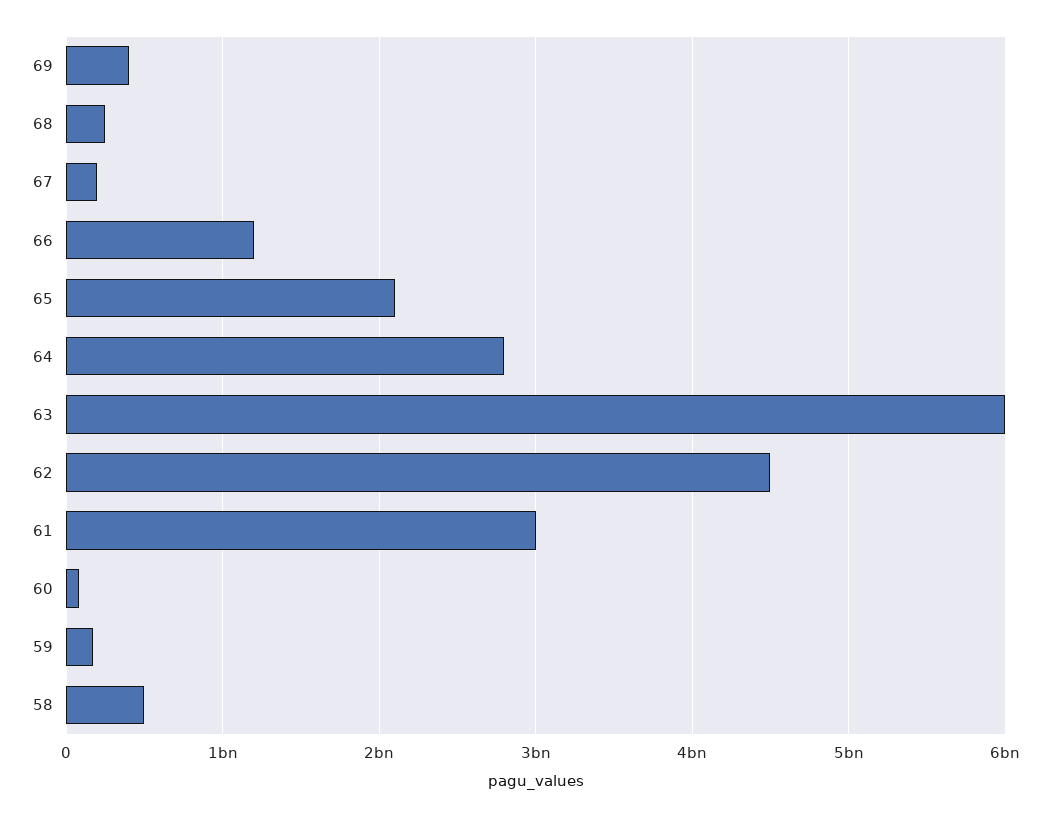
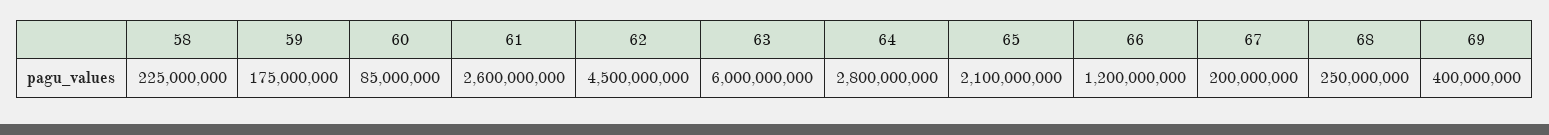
  {
    "69": 400000000,
    "68": 250000000,
    "67": 200000000,
    "66": 1200000000,
    "65": 2100000000,
    "64": 2800000000,
    "63": 6000000000,
    "62": 4500000000,
-   "61": 3000000000,
+   "61": 2600000000,
    "60": 85000000,
    "59": 175000000,
-   "58": 500000000
+   "58": 225000000
  }

